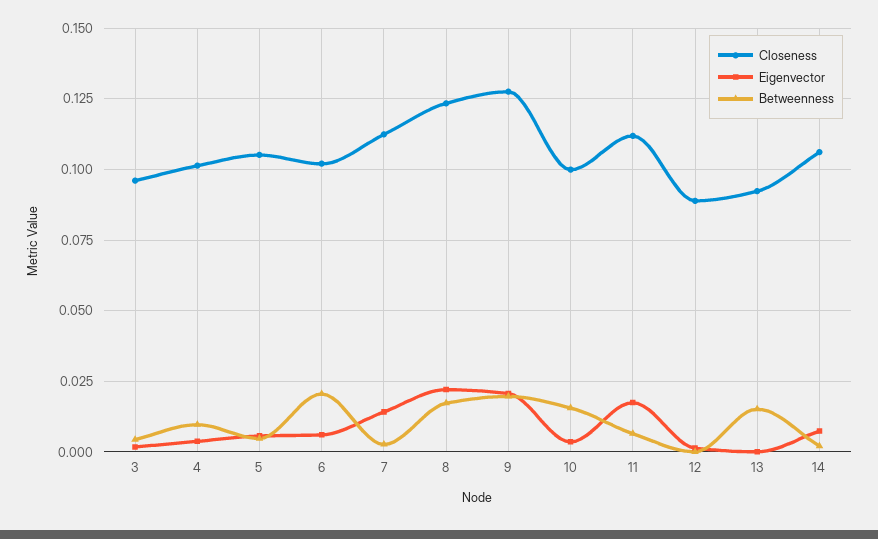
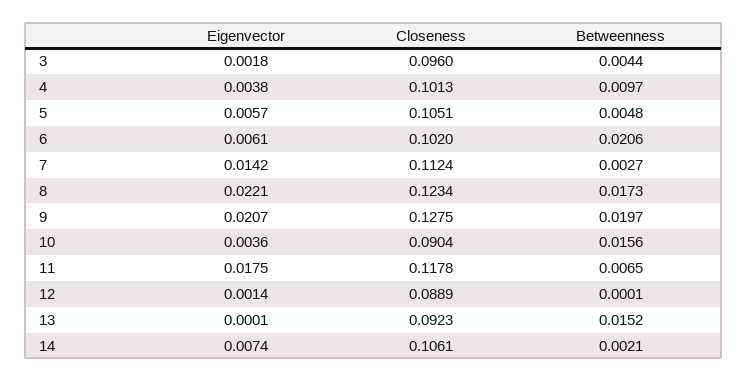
  {
    "Closeness": {
      "3": 0.096,
      "4": 0.1013,
      "5": 0.1051,
      "6": 0.102,
      "7": 0.1124,
      "8": 0.1234,
      "9": 0.1275,
-     "10": 0.1,
+     "10": 0.0904,
-     "11": 0.1125,
+     "11": 0.1178,
      "12": 0.0889,
      "13": 0.0923,
      "14": 0.1061
    },
    "Eigenvector": {
      "3": 0.0018,
      "4": 0.0038,
      "5": 0.0057,
      "6": 0.0061,
      "7": 0.0142,
      "8": 0.0221,
      "9": 0.0207,
      "10": 0.0036,
      "11": 0.0175,
      "12": 0.0014,
      "13": 0.0001,
      "14": 0.0074
    },
    "Betweenness": {
      "3": 0.0044,
      "4": 0.0097,
      "5": 0.0048,
      "6": 0.0206,
      "7": 0.0027,
      "8": 0.0173,
      "9": 0.0197,
      "10": 0.0156,
      "11": 0.0065,
      "12": 0.0001,
      "13": 0.0152,
      "14": 0.0021
    }
  }

